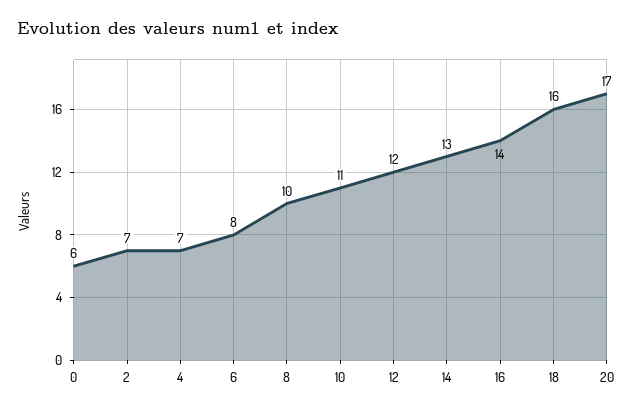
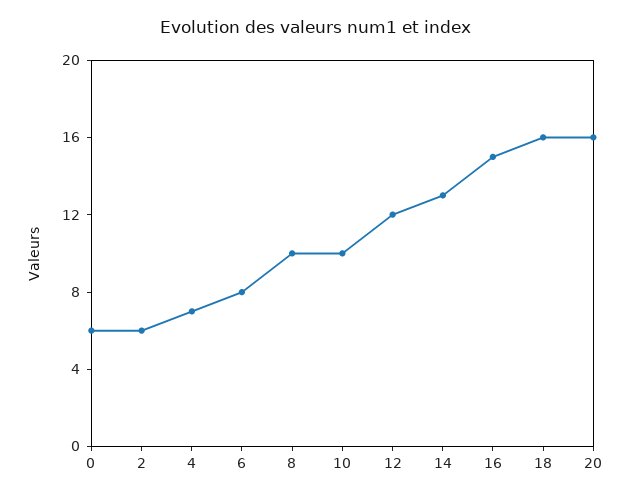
  {
    "0": 6,
-   "2": 7,
+   "2": 6,
    "4": 7,
    "6": 8,
    "8": 10,
-   "10": 11,
+   "10": 10,
    "12": 12,
    "14": 13,
-   "16": 14,
+   "16": 15,
    "18": 16,
-   "20": 17
+   "20": 16
  }

